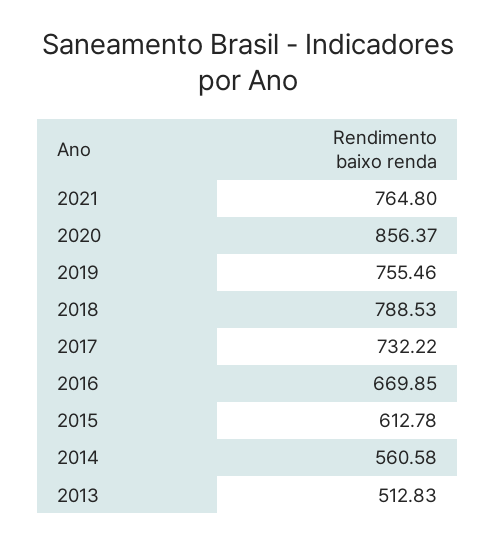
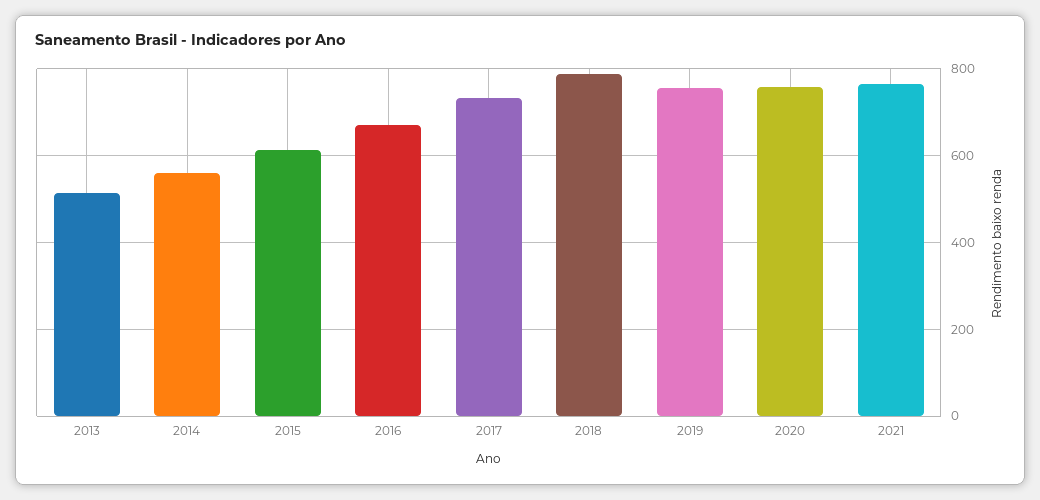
  {
    "2021": 764.8,
-   "2020": 856.37,
+   "2020": 760,
    "2019": 755.46,
    "2018": 788.53,
    "2017": 732.22,
    "2016": 669.85,
    "2015": 612.78,
    "2014": 560.58,
    "2013": 512.83
  }

